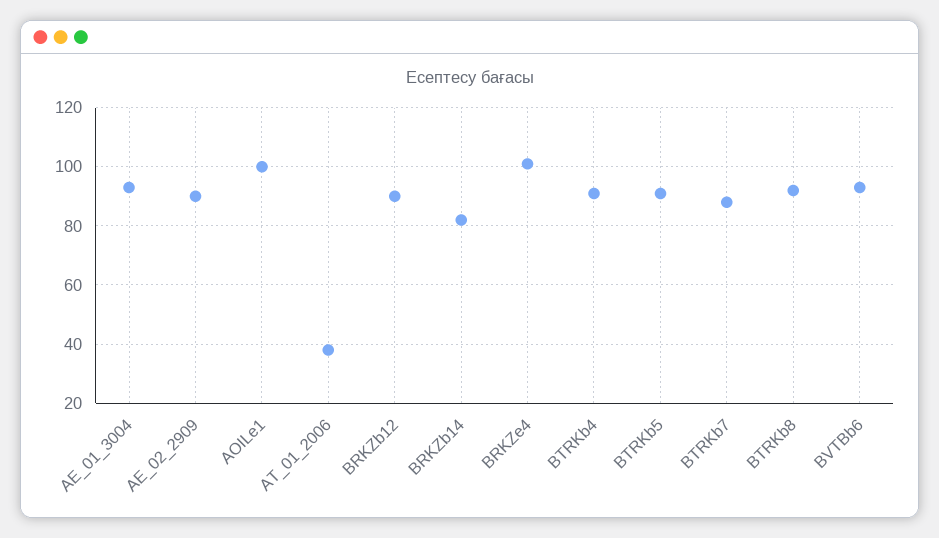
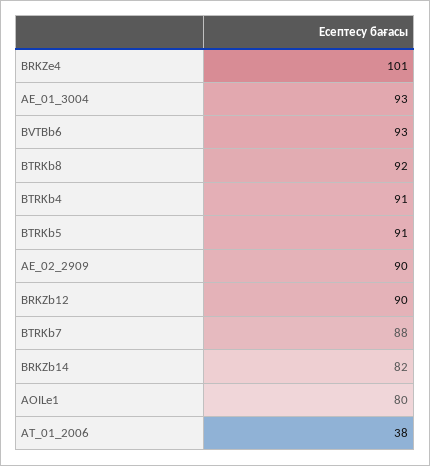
  {
    "AE_01_3004": 93,
    "AE_02_2909": 90,
-   "AOILe1": 100,
+   "AOILe1": 80,
    "AT_01_2006": 38,
    "BRKZb12": 90,
    "BRKZb14": 82,
    "BRKZe4": 101,
    "BTRKb4": 91,
    "BTRKb5": 91,
    "BTRKb7": 88,
    "BTRKb8": 92,
    "BVTBb6": 93
  }

